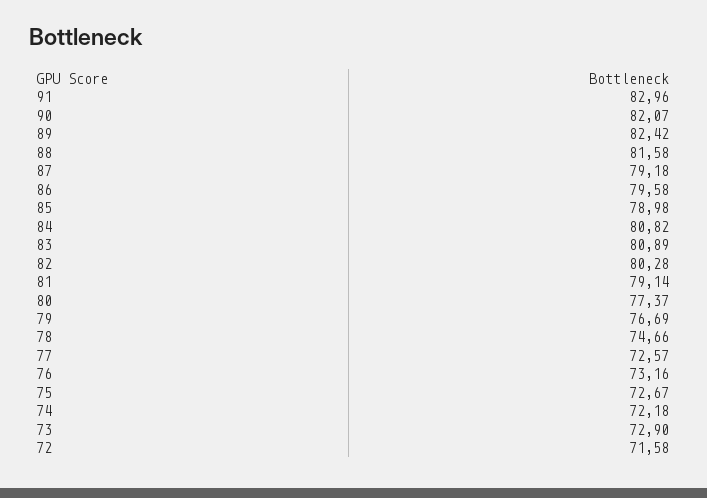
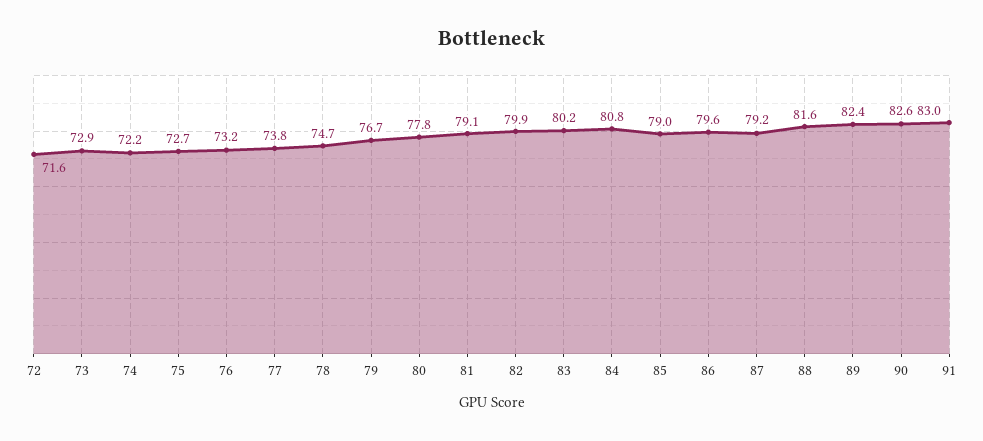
  {
    "91": 82.96,
-   "90": 82.07,
+   "90": 82.6,
    "89": 82.42,
    "88": 81.58,
    "87": 79.18,
    "86": 79.58,
    "85": 78.98,
    "84": 80.82,
-   "83": 80.89,
+   "83": 80.2,
-   "82": 80.28,
+   "82": 79.9,
    "81": 79.14,
-   "80": 77.37,
+   "80": 77.8,
    "79": 76.69,
    "78": 74.66,
-   "77": 72.57,
+   "77": 73.8,
    "76": 73.16,
    "75": 72.67,
    "74": 72.18,
    "73": 72.9,
    "72": 71.58
  }

